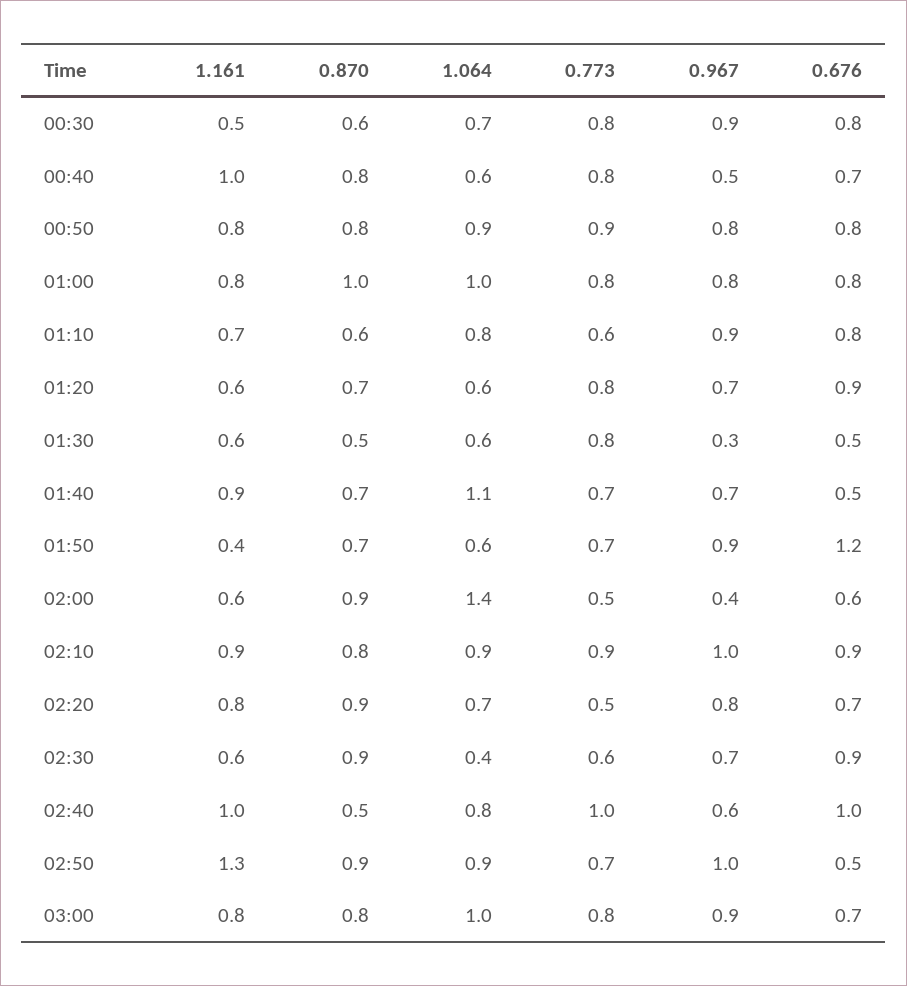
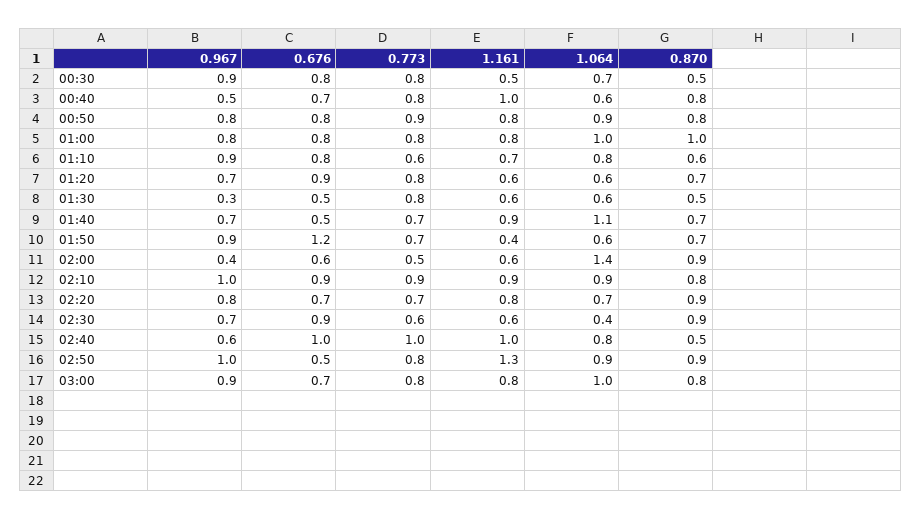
  {
    "1.161": {
      "00:30": 0.5,
      "00:40": 1,
      "00:50": 0.8,
      "01:00": 0.8,
      "01:10": 0.7,
      "01:20": 0.6,
      "01:30": 0.6,
      "01:40": 0.9,
      "01:50": 0.4,
      "02:00": 0.6,
      "02:10": 0.9,
      "02:20": 0.8,
      "02:30": 0.6,
      "02:40": 1,
      "02:50": 1.3,
      "03:00": 0.8
    },
    "0.870": {
-     "00:30": 0.6,
+     "00:30": 0.5,
      "00:40": 0.8,
      "00:50": 0.8,
      "01:00": 1,
      "01:10": 0.6,
      "01:20": 0.7,
      "01:30": 0.5,
      "01:40": 0.7,
      "01:50": 0.7,
      "02:00": 0.9,
      "02:10": 0.8,
      "02:20": 0.9,
      "02:30": 0.9,
      "02:40": 0.5,
      "02:50": 0.9,
      "03:00": 0.8
    },
    "1.064": {
      "00:30": 0.7,
      "00:40": 0.6,
      "00:50": 0.9,
      "01:00": 1,
      "01:10": 0.8,
      "01:20": 0.6,
      "01:30": 0.6,
      "01:40": 1.1,
      "01:50": 0.6,
      "02:00": 1.4,
      "02:10": 0.9,
      "02:20": 0.7,
      "02:30": 0.4,
      "02:40": 0.8,
      "02:50": 0.9,
      "03:00": 1
    },
    "0.773": {
      "00:30": 0.8,
      "00:40": 0.8,
      "00:50": 0.9,
      "01:00": 0.8,
      "01:10": 0.6,
      "01:20": 0.8,
      "01:30": 0.8,
      "01:40": 0.7,
      "01:50": 0.7,
      "02:00": 0.5,
      "02:10": 0.9,
-     "02:20": 0.5,
+     "02:20": 0.7,
      "02:30": 0.6,
      "02:40": 1,
-     "02:50": 0.7,
+     "02:50": 0.8,
      "03:00": 0.8
    },
    "0.967": {
      "00:30": 0.9,
      "00:40": 0.5,
      "00:50": 0.8,
      "01:00": 0.8,
      "01:10": 0.9,
      "01:20": 0.7,
      "01:30": 0.3,
      "01:40": 0.7,
      "01:50": 0.9,
      "02:00": 0.4,
      "02:10": 1,
      "02:20": 0.8,
      "02:30": 0.7,
      "02:40": 0.6,
      "02:50": 1,
      "03:00": 0.9
    },
    "0.676": {
      "00:30": 0.8,
      "00:40": 0.7,
      "00:50": 0.8,
      "01:00": 0.8,
      "01:10": 0.8,
      "01:20": 0.9,
      "01:30": 0.5,
      "01:40": 0.5,
      "01:50": 1.2,
      "02:00": 0.6,
      "02:10": 0.9,
      "02:20": 0.7,
      "02:30": 0.9,
      "02:40": 1,
      "02:50": 0.5,
      "03:00": 0.7
    }
  }

